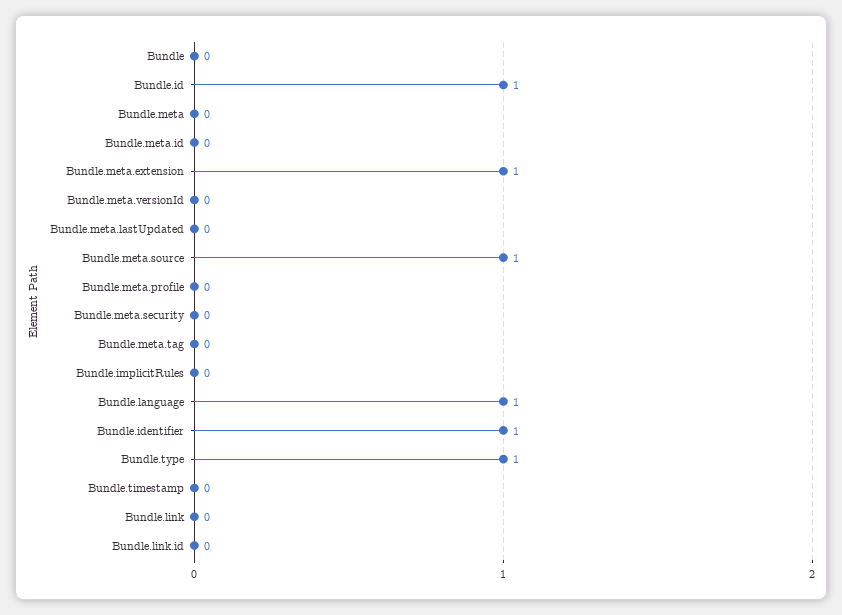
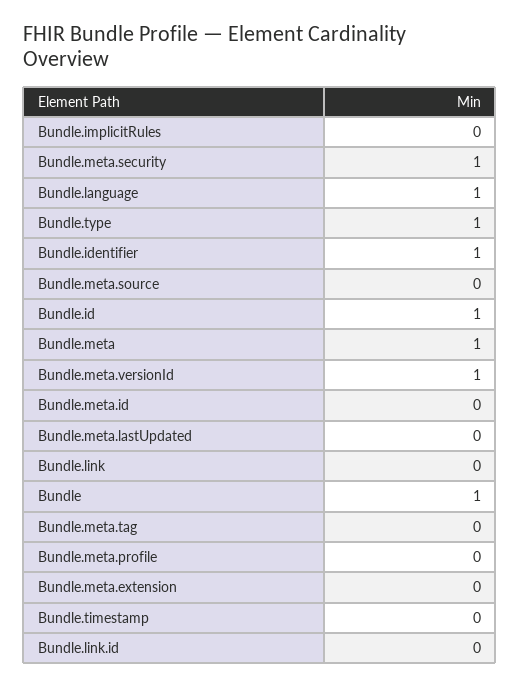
  {
-   "Bundle": 0,
+   "Bundle": 1,
    "Bundle.id": 1,
-   "Bundle.meta": 0,
+   "Bundle.meta": 1,
    "Bundle.meta.id": 0,
-   "Bundle.meta.extension": 1,
+   "Bundle.meta.extension": 0,
-   "Bundle.meta.versionId": 0,
+   "Bundle.meta.versionId": 1,
    "Bundle.meta.lastUpdated": 0,
-   "Bundle.meta.source": 1,
+   "Bundle.meta.source": 0,
    "Bundle.meta.profile": 0,
-   "Bundle.meta.security": 0,
+   "Bundle.meta.security": 1,
    "Bundle.meta.tag": 0,
    "Bundle.implicitRules": 0,
    "Bundle.language": 1,
    "Bundle.identifier": 1,
    "Bundle.type": 1,
    "Bundle.timestamp": 0,
    "Bundle.link": 0,
    "Bundle.link.id": 0
  }

